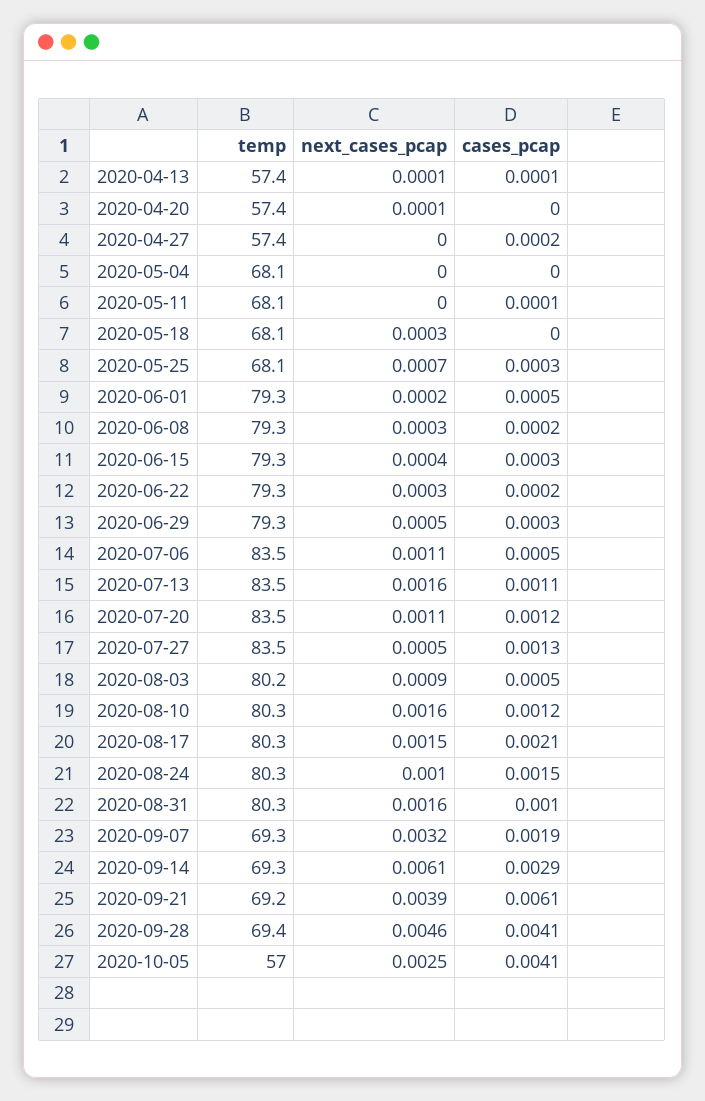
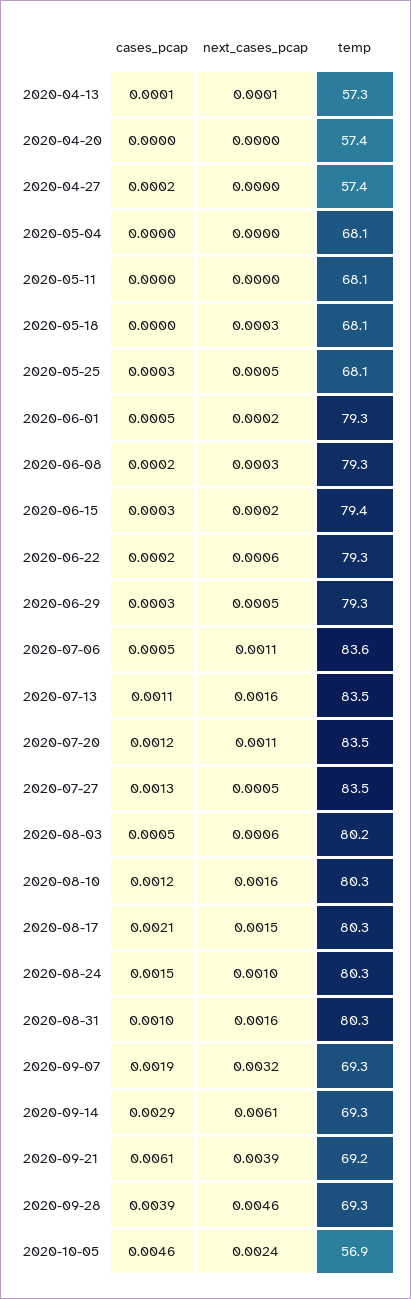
  {
    "temp": {
-     "2020-04-13": 57.4,
+     "2020-04-13": 57.3,
      "2020-04-20": 57.4,
      "2020-04-27": 57.4,
      "2020-05-04": 68.1,
      "2020-05-11": 68.1,
      "2020-05-18": 68.1,
      "2020-05-25": 68.1,
      "2020-06-01": 79.3,
      "2020-06-08": 79.3,
-     "2020-06-15": 79.3,
+     "2020-06-15": 79.4,
      "2020-06-22": 79.3,
      "2020-06-29": 79.3,
-     "2020-07-06": 83.5,
+     "2020-07-06": 83.6,
      "2020-07-13": 83.5,
      "2020-07-20": 83.5,
      "2020-07-27": 83.5,
      "2020-08-03": 80.2,
      "2020-08-10": 80.3,
      "2020-08-17": 80.3,
      "2020-08-24": 80.3,
      "2020-08-31": 80.3,
      "2020-09-07": 69.3,
      "2020-09-14": 69.3,
      "2020-09-21": 69.2,
-     "2020-09-28": 69.4,
+     "2020-09-28": 69.3,
-     "2020-10-05": 57
+     "2020-10-05": 56.9
    },
    "next_cases_pcap": {
      "2020-04-13": 0.0001,
-     "2020-04-20": 0.0001,
+     "2020-04-20": 0,
      "2020-04-27": 0,
      "2020-05-04": 0,
      "2020-05-11": 0,
      "2020-05-18": 0.0003,
-     "2020-05-25": 0.0007,
+     "2020-05-25": 0.0005,
      "2020-06-01": 0.0002,
      "2020-06-08": 0.0003,
-     "2020-06-15": 0.0004,
+     "2020-06-15": 0.0002,
-     "2020-06-22": 0.0003,
+     "2020-06-22": 0.0006,
      "2020-06-29": 0.0005,
      "2020-07-06": 0.0011,
      "2020-07-13": 0.0016,
      "2020-07-20": 0.0011,
      "2020-07-27": 0.0005,
-     "2020-08-03": 0.0009,
+     "2020-08-03": 0.0006,
      "2020-08-10": 0.0016,
      "2020-08-17": 0.0015,
      "2020-08-24": 0.001,
      "2020-08-31": 0.0016,
      "2020-09-07": 0.0032,
      "2020-09-14": 0.0061,
      "2020-09-21": 0.0039,
      "2020-09-28": 0.0046,
-     "2020-10-05": 0.0025
+     "2020-10-05": 0.0024
    },
    "cases_pcap": {
      "2020-04-13": 0.0001,
      "2020-04-20": 0,
      "2020-04-27": 0.0002,
      "2020-05-04": 0,
-     "2020-05-11": 0.0001,
+     "2020-05-11": 0,
      "2020-05-18": 0,
      "2020-05-25": 0.0003,
      "2020-06-01": 0.0005,
      "2020-06-08": 0.0002,
      "2020-06-15": 0.0003,
      "2020-06-22": 0.0002,
      "2020-06-29": 0.0003,
      "2020-07-06": 0.0005,
      "2020-07-13": 0.0011,
      "2020-07-20": 0.0012,
      "2020-07-27": 0.0013,
      "2020-08-03": 0.0005,
      "2020-08-10": 0.0012,
      "2020-08-17": 0.0021,
      "2020-08-24": 0.0015,
      "2020-08-31": 0.001,
      "2020-09-07": 0.0019,
      "2020-09-14": 0.0029,
      "2020-09-21": 0.0061,
-     "2020-09-28": 0.0041,
+     "2020-09-28": 0.0039,
-     "2020-10-05": 0.0041
+     "2020-10-05": 0.0046
    }
  }

